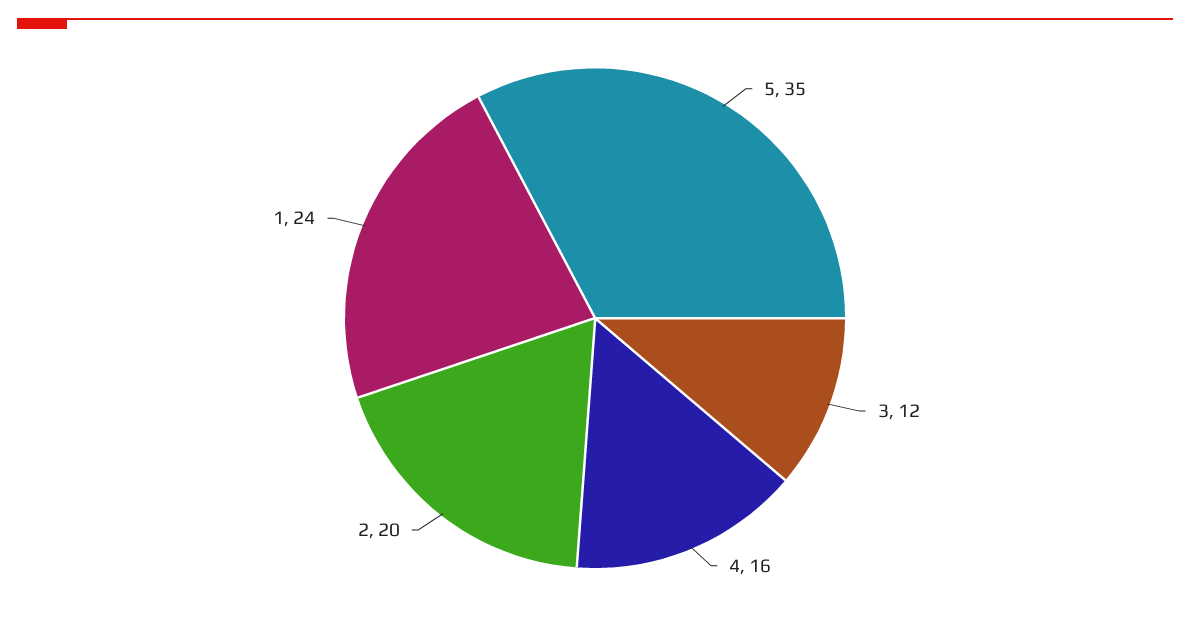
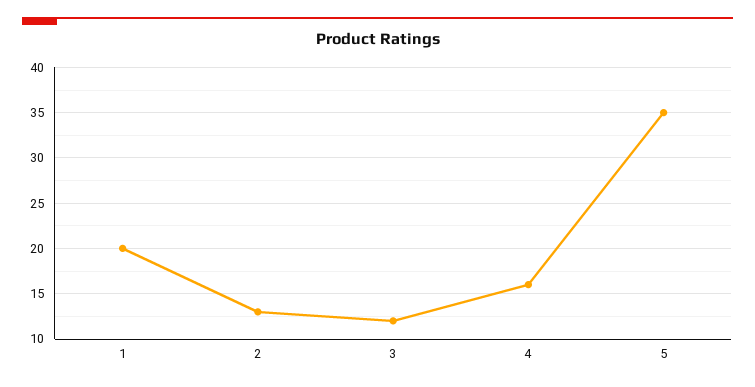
  {
    "5": 35,
    "3": 12,
    "4": 16,
-   "2": 20,
+   "2": 13,
-   "1": 24
+   "1": 20
  }

